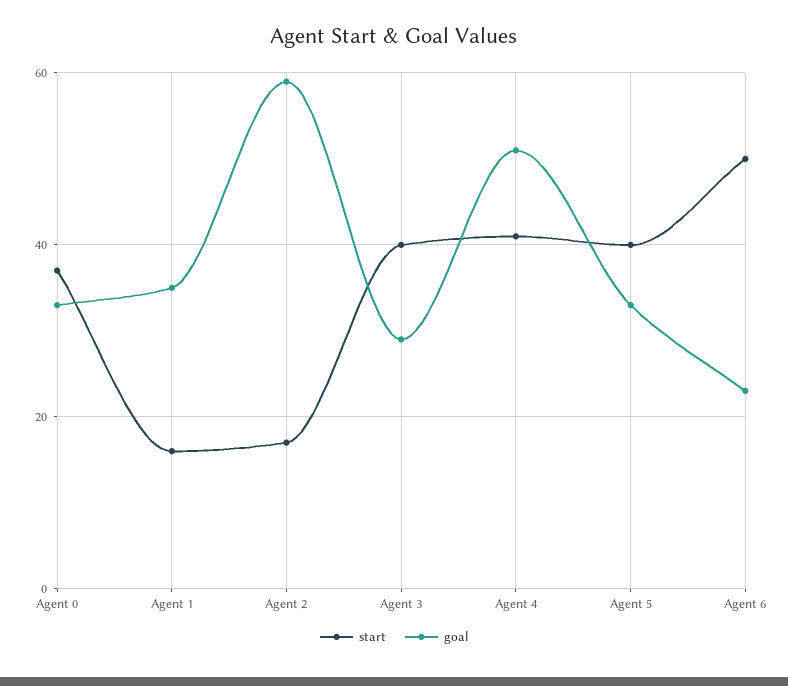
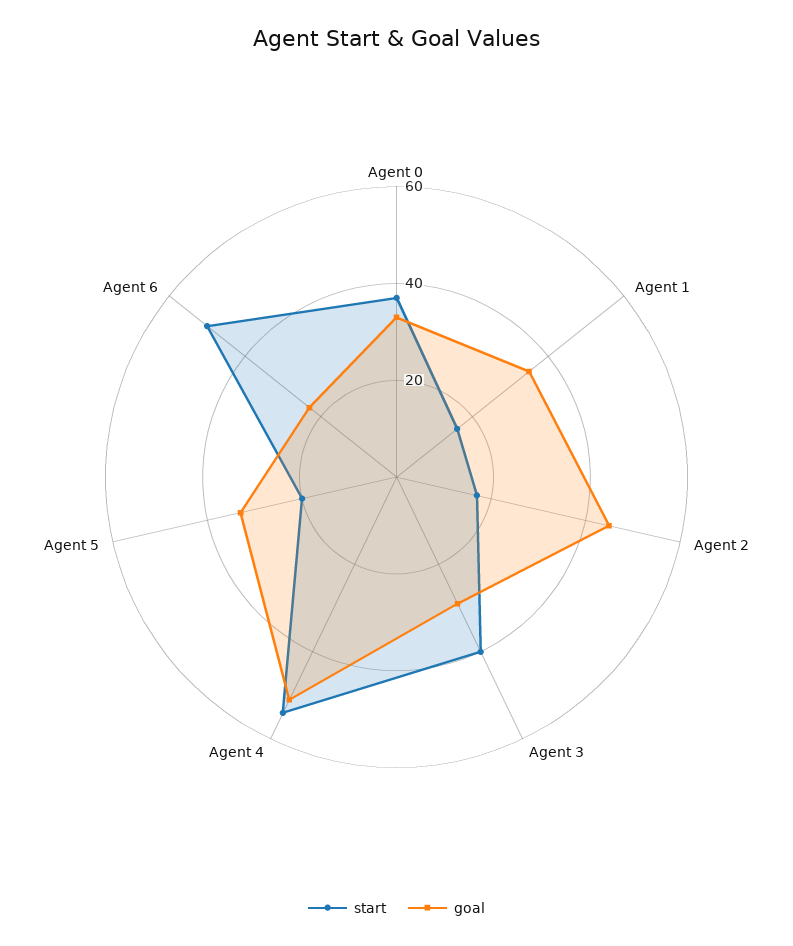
  {
    "start": {
      "Agent 0": 35,
      "Agent 1": 15,
      "Agent 2": 15,
      "Agent 3": 40,
-     "Agent 4": 40,
+     "Agent 4": 55,
-     "Agent 5": 40,
+     "Agent 5": 20,
      "Agent 6": 50
    },
    "goal": {
      "Agent 0": 35,
      "Agent 1": 35,
-     "Agent 2": 60,
+     "Agent 2": 45,
      "Agent 3": 30,
      "Agent 4": 50,
      "Agent 5": 35,
      "Agent 6": 25
    }
  }

